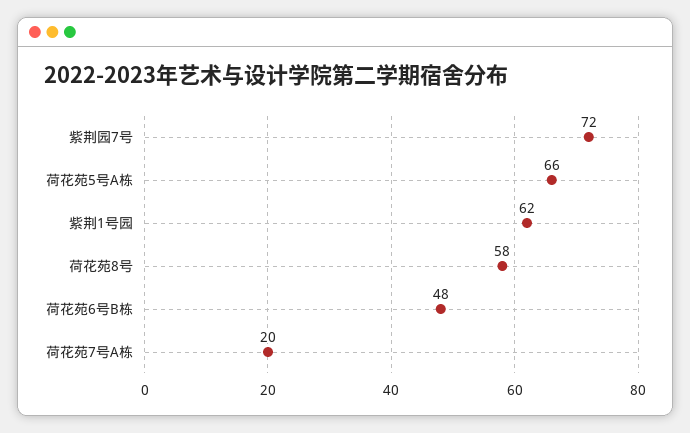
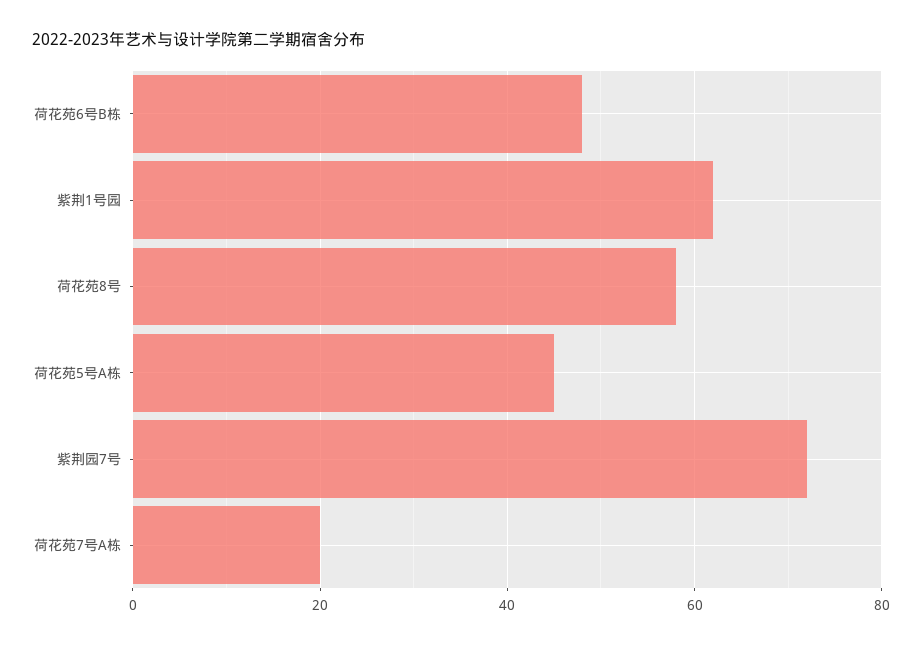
  {
    "紫荆园7号": 72,
-   "荷花苑5号A栋": 66,
+   "荷花苑5号A栋": 45,
    "紫荆1号园": 62,
    "荷花苑8号": 58,
    "荷花苑6号B栋": 48,
    "荷花苑7号A栋": 20
  }

